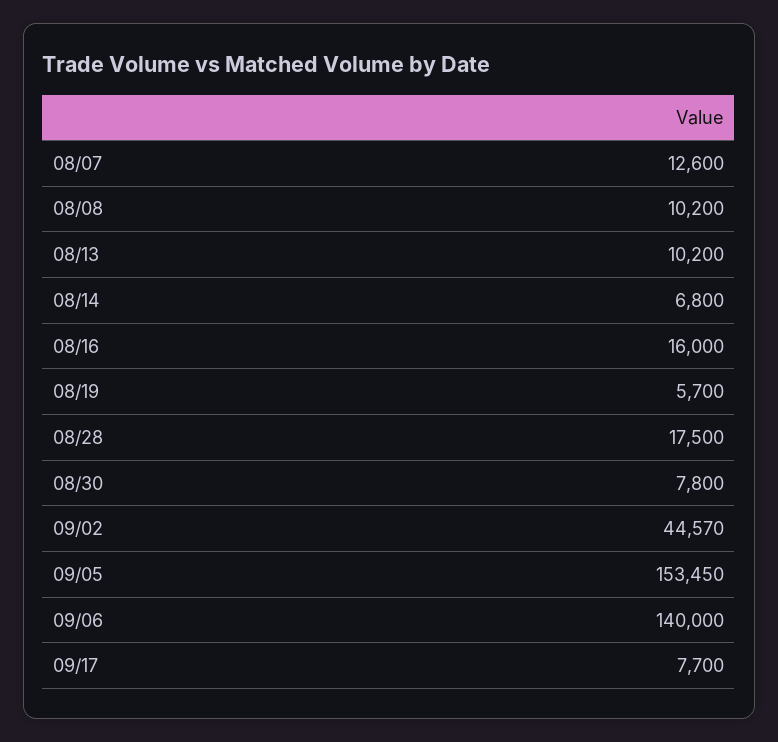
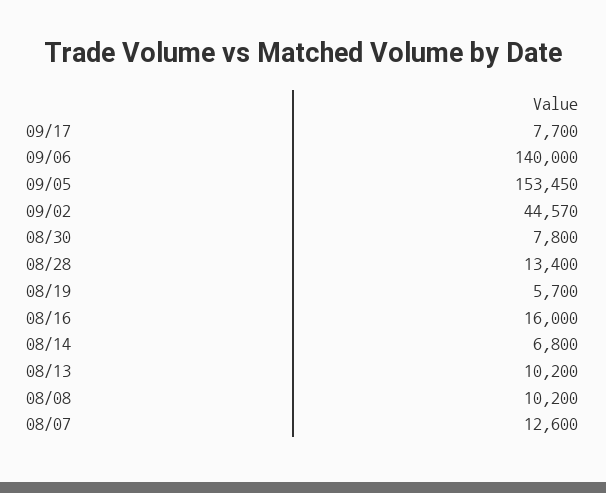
  {
    "08/07": 12600,
    "08/08": 10200,
    "08/13": 10200,
    "08/14": 6800,
    "08/16": 16000,
    "08/19": 5700,
-   "08/28": 17500,
+   "08/28": 13400,
    "08/30": 7800,
    "09/02": 44570,
    "09/05": 153450,
    "09/06": 140000,
    "09/17": 7700
  }

